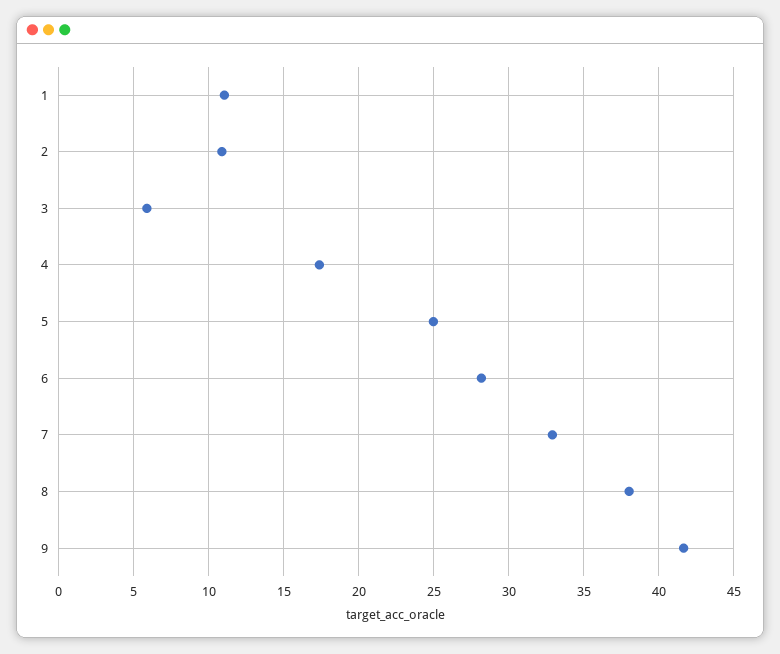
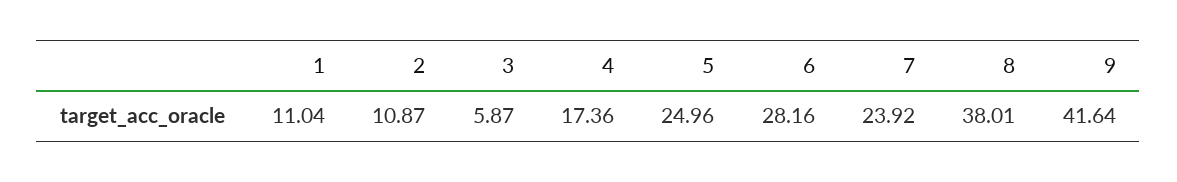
  {
    "1": 11.04,
    "2": 10.87,
    "3": 5.87,
    "4": 17.36,
    "5": 24.96,
    "6": 28.16,
-   "7": 33,
+   "7": 23.92,
    "8": 38.01,
    "9": 41.64
  }

